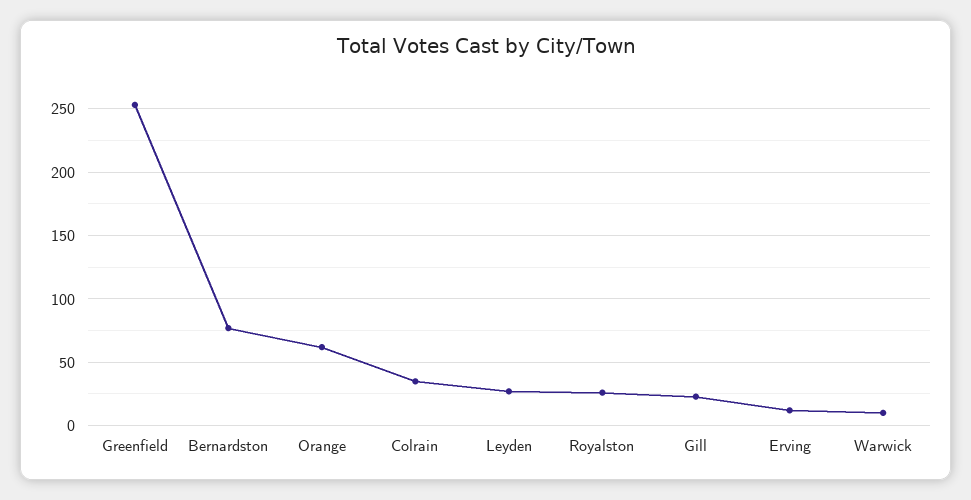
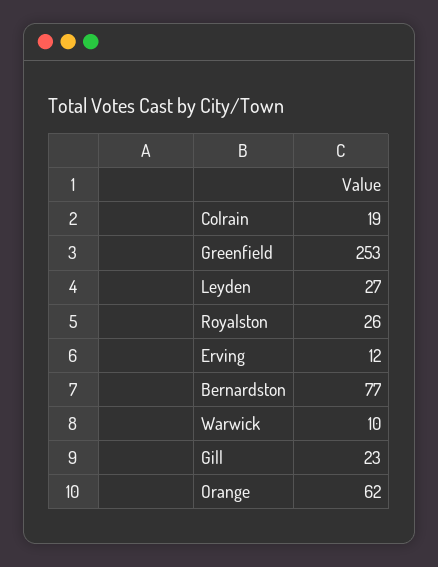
  {
    "Greenfield": 253,
    "Bernardston": 77,
    "Orange": 62,
-   "Colrain": 35,
+   "Colrain": 19,
    "Leyden": 27,
    "Royalston": 26,
    "Gill": 23,
    "Erving": 12,
    "Warwick": 10
  }

